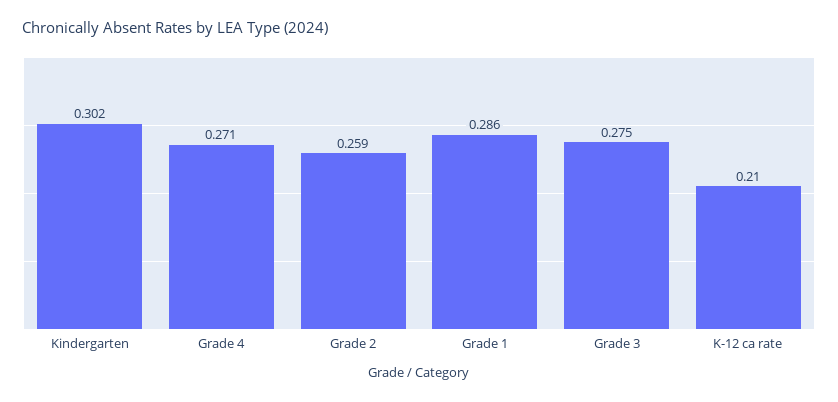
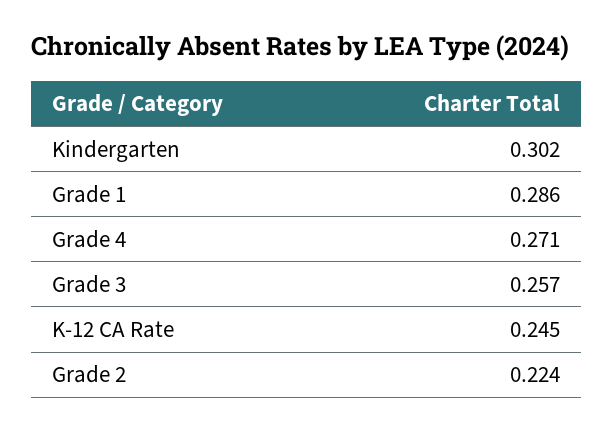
  {
    "Kindergarten": 0.302,
    "Grade 4": 0.271,
-   "Grade 2": 0.259,
+   "Grade 2": 0.224,
    "Grade 1": 0.286,
-   "Grade 3": 0.275,
+   "Grade 3": 0.257,
-   "K-12 ca rate": 0.21
+   "K-12 ca rate": 0.245
  }

